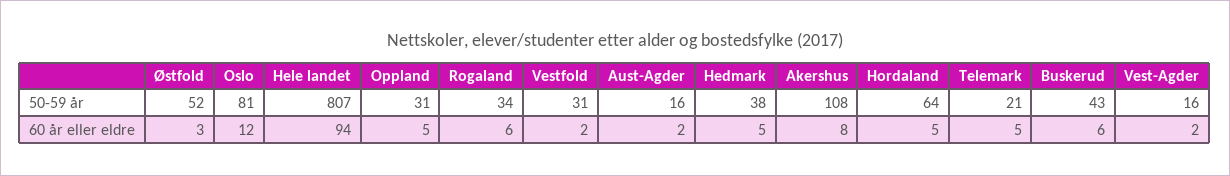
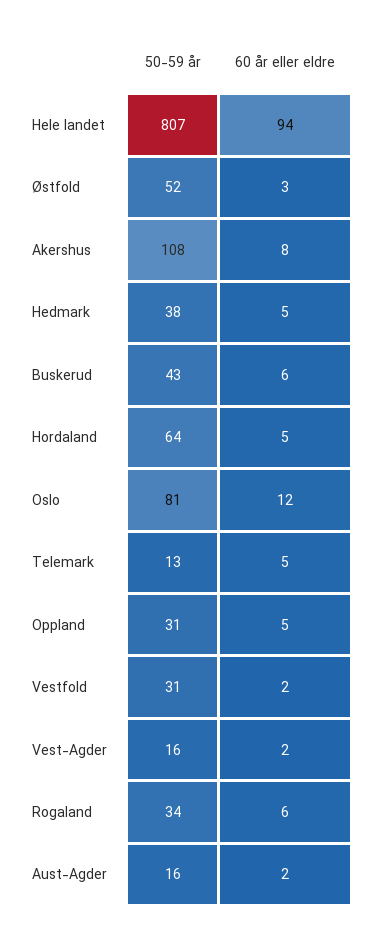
  {
    "Østfold": {
      "50-59 år": 52,
      "60 år eller eldre": 3
    },
    "Oslo": {
      "50-59 år": 81,
      "60 år eller eldre": 12
    },
    "Hele landet": {
      "50-59 år": 807,
      "60 år eller eldre": 94
    },
    "Oppland": {
      "50-59 år": 31,
      "60 år eller eldre": 5
    },
    "Rogaland": {
      "50-59 år": 34,
      "60 år eller eldre": 6
    },
    "Vestfold": {
      "50-59 år": 31,
      "60 år eller eldre": 2
    },
    "Aust-Agder": {
      "50-59 år": 16,
      "60 år eller eldre": 2
    },
    "Hedmark": {
      "50-59 år": 38,
      "60 år eller eldre": 5
    },
    "Akershus": {
      "50-59 år": 108,
      "60 år eller eldre": 8
    },
    "Hordaland": {
      "50-59 år": 64,
      "60 år eller eldre": 5
    },
    "Telemark": {
-     "50-59 år": 21,
+     "50-59 år": 13,
      "60 år eller eldre": 5
    },
    "Buskerud": {
      "50-59 år": 43,
      "60 år eller eldre": 6
    },
    "Vest-Agder": {
      "50-59 år": 16,
      "60 år eller eldre": 2
    }
  }

